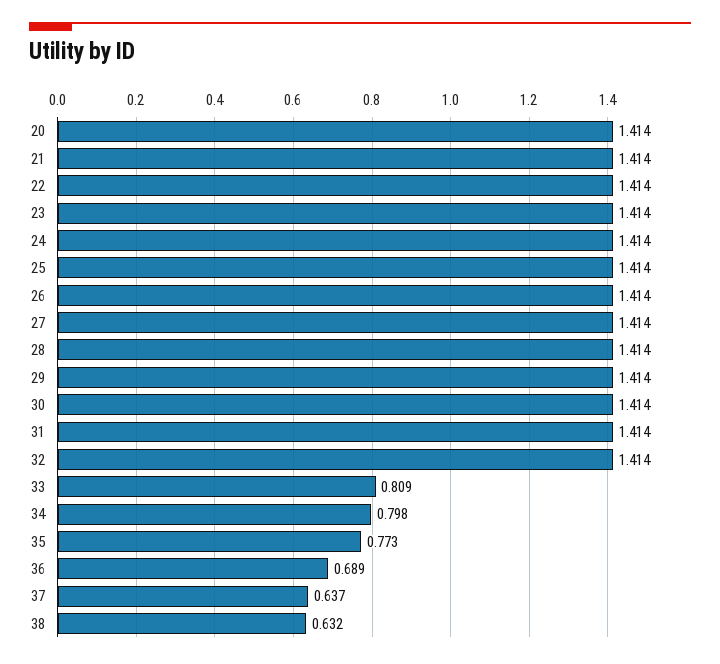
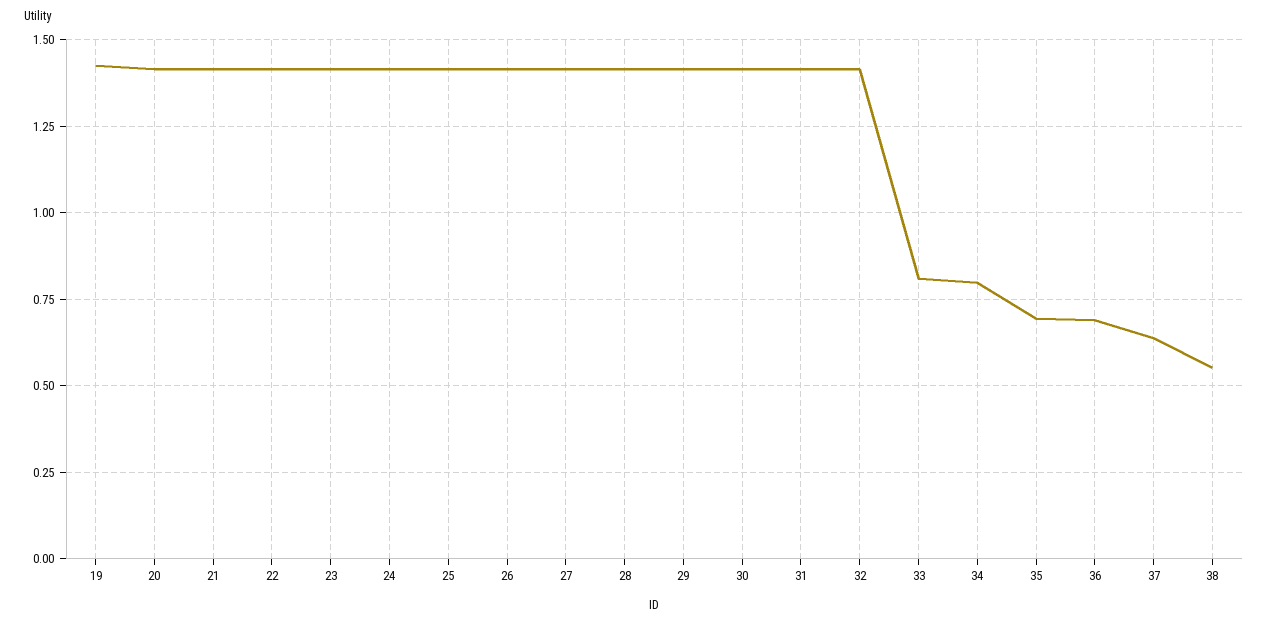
  {
    "20": 1.414,
    "21": 1.414,
    "22": 1.414,
    "23": 1.414,
    "24": 1.414,
    "25": 1.414,
    "26": 1.414,
    "27": 1.414,
    "28": 1.414,
    "29": 1.414,
    "30": 1.414,
    "31": 1.414,
    "32": 1.414,
    "33": 0.809,
    "34": 0.798,
-   "35": 0.773,
+   "35": 0.7,
    "36": 0.689,
    "37": 0.637,
-   "38": 0.632
+   "38": 0.55,
+   "19": 1.425
  }

